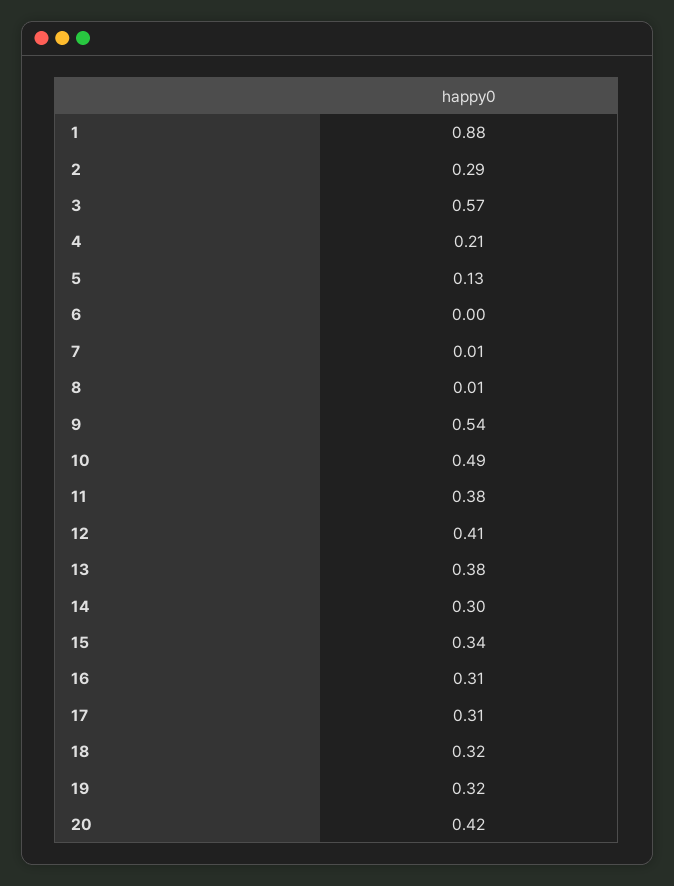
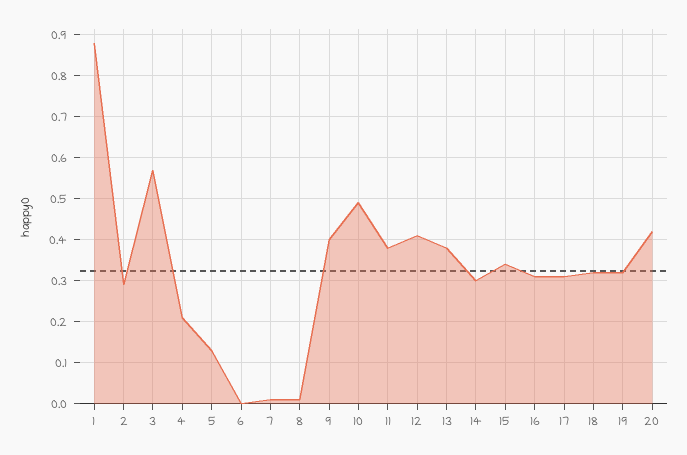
  {
    "1": 0.88,
    "2": 0.29,
    "3": 0.57,
    "4": 0.21,
    "5": 0.13,
    "6": 0,
    "7": 0.01,
    "8": 0.01,
-   "9": 0.54,
+   "9": 0.4,
    "10": 0.49,
    "11": 0.38,
    "12": 0.41,
    "13": 0.38,
    "14": 0.3,
    "15": 0.34,
    "16": 0.31,
    "17": 0.31,
    "18": 0.32,
    "19": 0.32,
    "20": 0.42
  }

